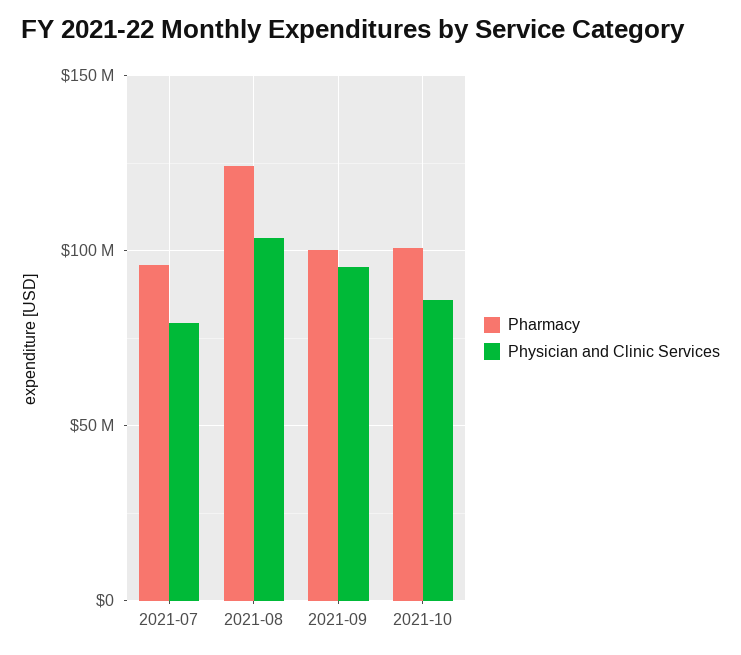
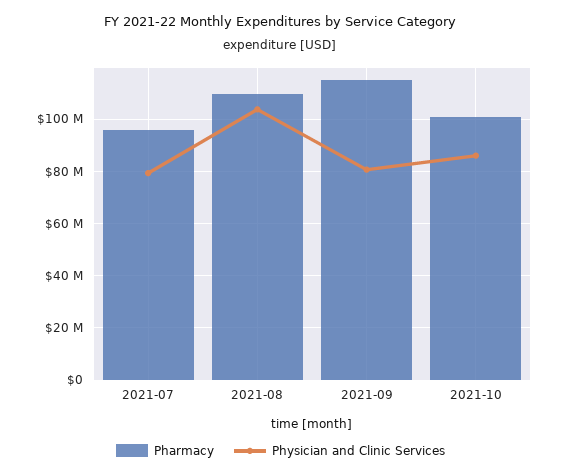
  {
    "Pharmacy": {
      "2021-07": 95000000,
-     "2021-08": 125000000,
+     "2021-08": 110000000,
-     "2021-09": 100000000,
+     "2021-09": 115000000,
      "2021-10": 100000000
    },
    "Physician and Clinic Services": {
      "2021-07": 80000000,
      "2021-08": 102500000,
-     "2021-09": 95000000,
+     "2021-09": 80000000,
      "2021-10": 85000000
    }
  }

